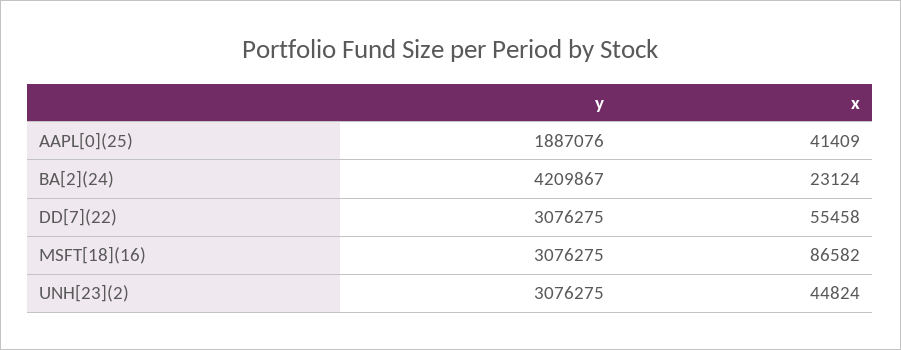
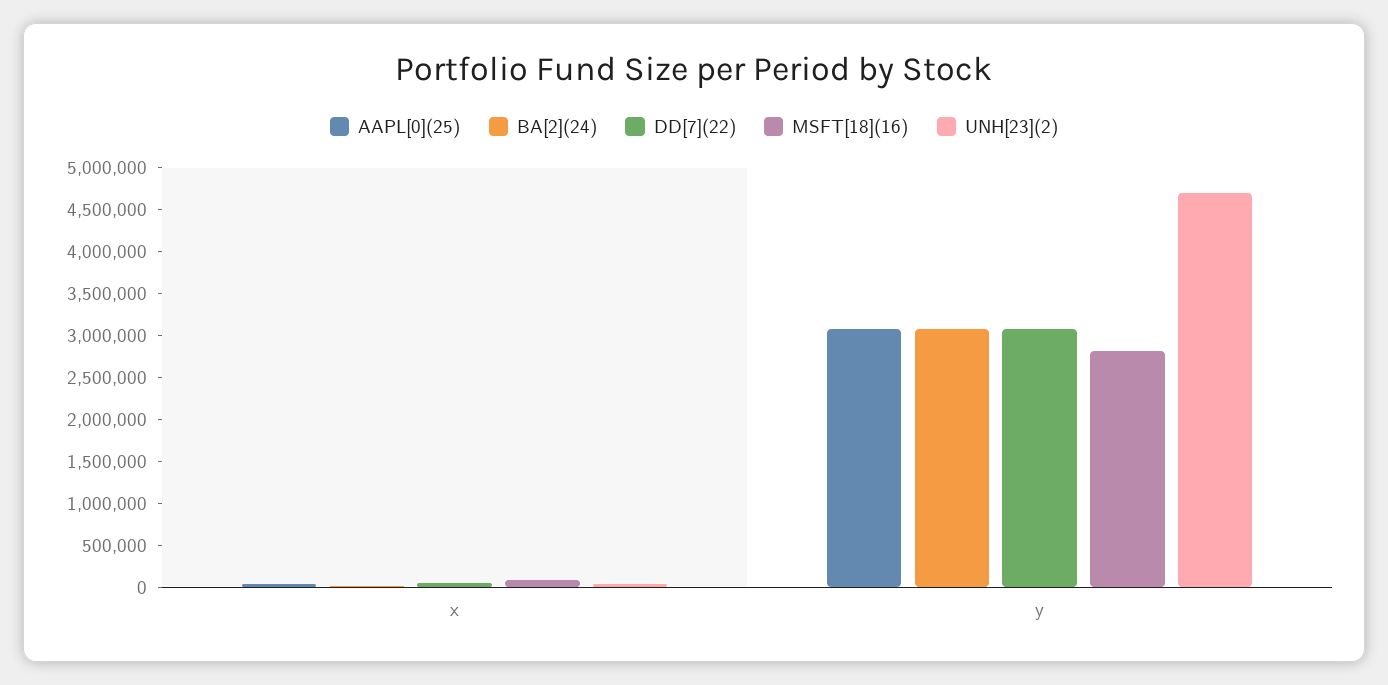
  {
    "AAPL[0](25)": {
-     "y": 1887076,
+     "y": 3100000,
      "x": 41409
    },
    "BA[2](24)": {
-     "y": 4209867,
+     "y": 3100000,
      "x": 23124
    },
    "DD[7](22)": {
      "y": 3076275,
      "x": 55458
    },
    "MSFT[18](16)": {
-     "y": 3076275,
+     "y": 2800000,
      "x": 86582
    },
    "UNH[23](2)": {
-     "y": 3076275,
+     "y": 4700000,
      "x": 44824
    }
  }

